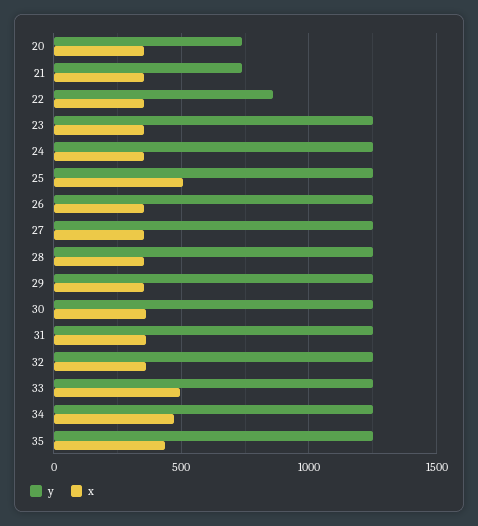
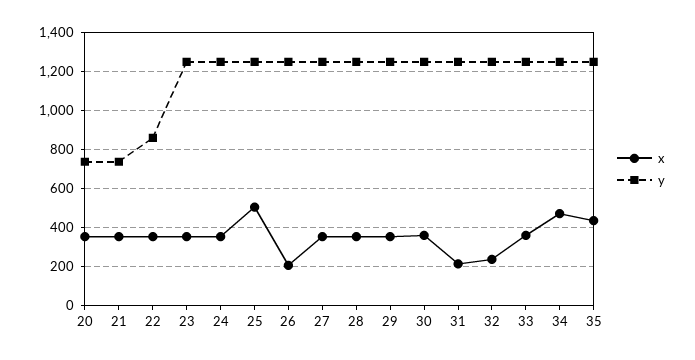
  {
    "y": {
      "20": 750,
      "21": 750,
      "22": 850,
      "23": 1250,
      "24": 1250,
      "25": 1250,
      "26": 1250,
      "27": 1250,
      "28": 1250,
      "29": 1250,
      "30": 1250,
      "31": 1250,
      "32": 1250,
      "33": 1250,
      "34": 1250,
      "35": 1250
    },
    "x": {
      "20": 350,
      "21": 350,
      "22": 350,
      "23": 350,
      "24": 350,
      "25": 500,
-     "26": 350,
+     "26": 200,
      "27": 350,
      "28": 350,
      "29": 350,
      "30": 350,
-     "31": 350,
+     "31": 200,
-     "32": 350,
+     "32": 250,
-     "33": 500,
+     "33": 350,
      "34": 450,
      "35": 450
    }
  }

